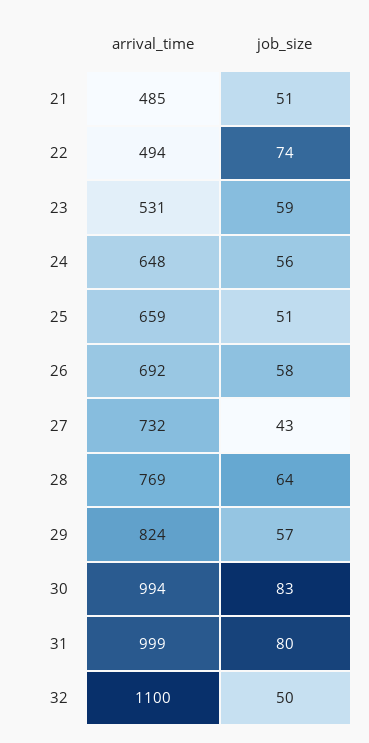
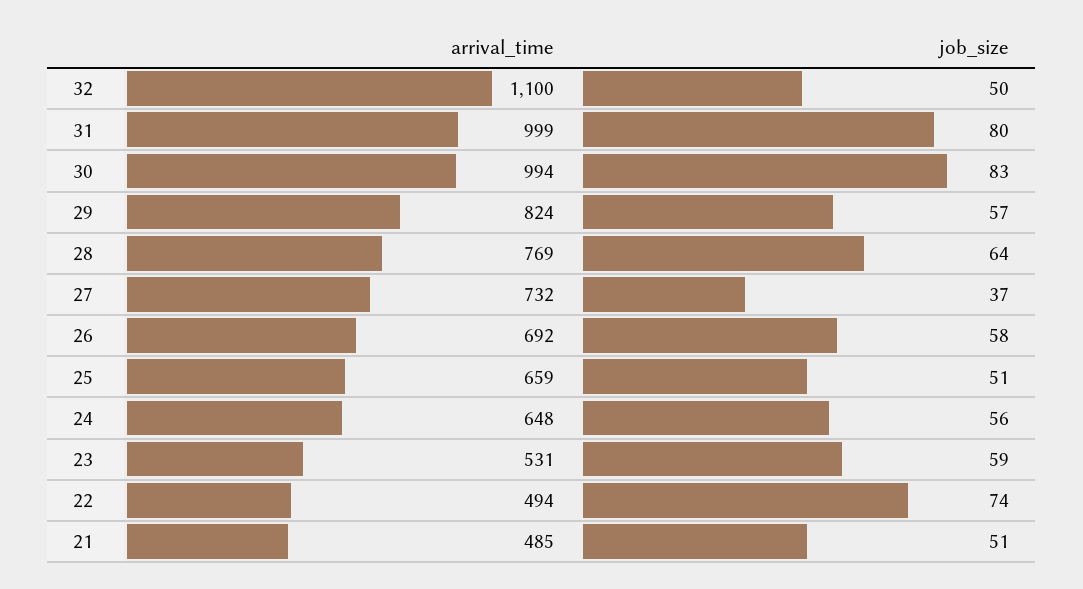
  {
    "arrival_time": {
      "21": 485,
      "22": 494,
      "23": 531,
      "24": 648,
      "25": 659,
      "26": 692,
      "27": 732,
      "28": 769,
      "29": 824,
      "30": 994,
      "31": 999,
      "32": 1100
    },
    "job_size": {
      "21": 51,
      "22": 74,
      "23": 59,
      "24": 56,
      "25": 51,
      "26": 58,
-     "27": 43,
+     "27": 37,
      "28": 64,
      "29": 57,
      "30": 83,
      "31": 80,
      "32": 50
    }
  }

